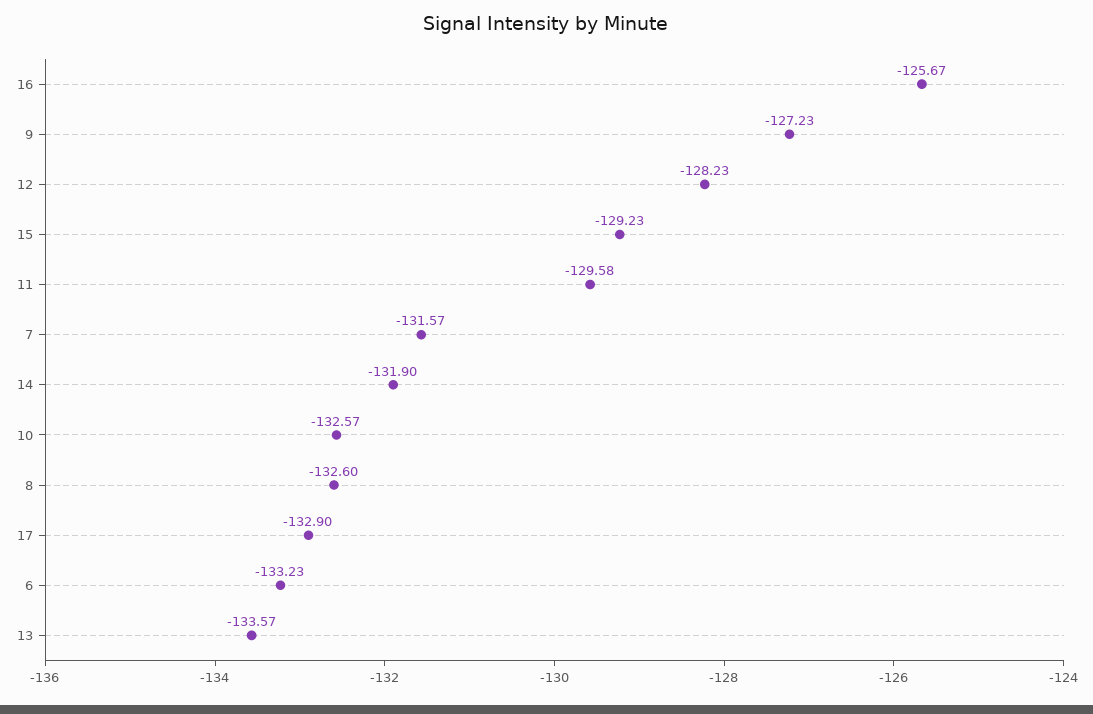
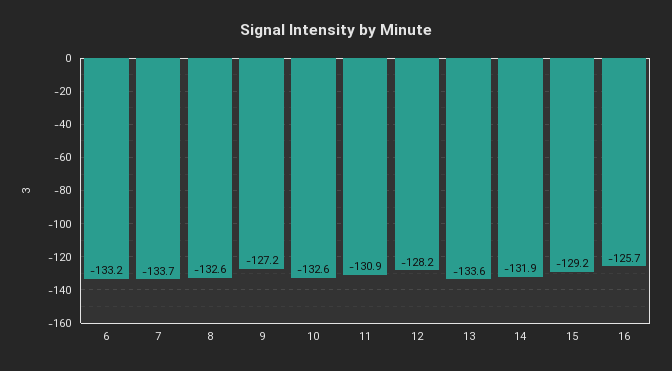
  {
    "16": -125.67,
    "9": -127.23,
    "12": -128.23,
    "15": -129.23,
-   "11": -129.58,
+   "11": -130.9,
-   "7": -131.57,
+   "7": -133.7,
    "14": -131.9,
    "10": -132.57,
    "8": -132.6,
-   "17": -132.9,
    "6": -133.23,
    "13": -133.57
  }

